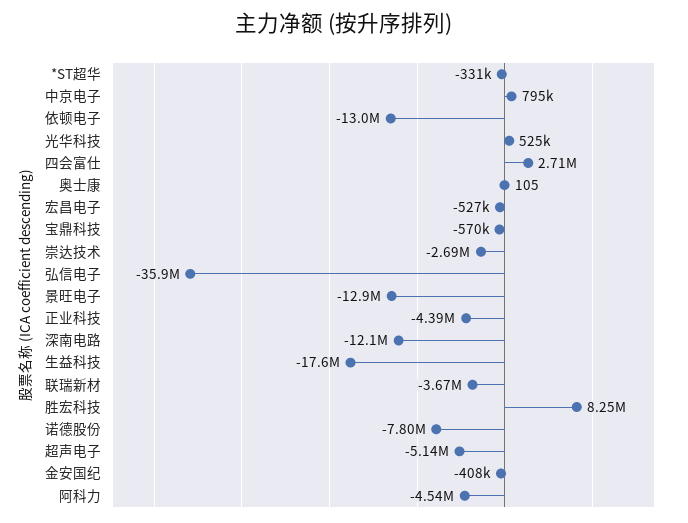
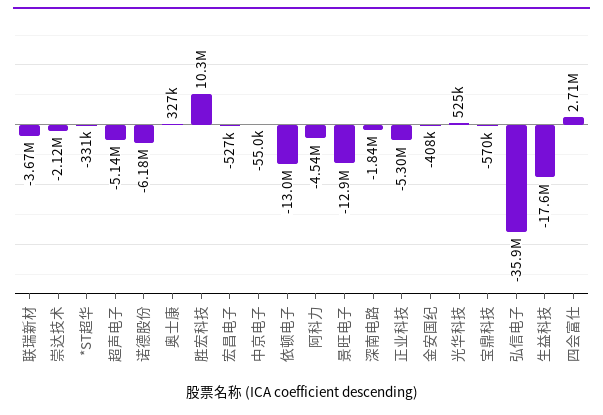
  {
    "*ST超华": -331000,
-   "中京电子": 795000,
+   "中京电子": -55000,
    "依顿电子": -13000000,
    "光华科技": 525000,
    "四会富仕": 2710000,
-   "奥士康": 105,
+   "奥士康": 327000,
    "宏昌电子": -527000,
    "宝鼎科技": -570000,
-   "崇达技术": -2690000,
+   "崇达技术": -2120000,
    "弘信电子": -35900000,
    "景旺电子": -12900000,
-   "正业科技": -4390000,
+   "正业科技": -5300000,
-   "深南电路": -12100000,
+   "深南电路": -1840000,
    "生益科技": -17600000,
    "联瑞新材": -3670000,
-   "胜宏科技": 8250000,
+   "胜宏科技": 10300000,
-   "诺德股份": -7800000,
+   "诺德股份": -6180000,
    "超声电子": -5140000,
    "金安国纪": -408000,
    "阿科力": -4540000
  }

